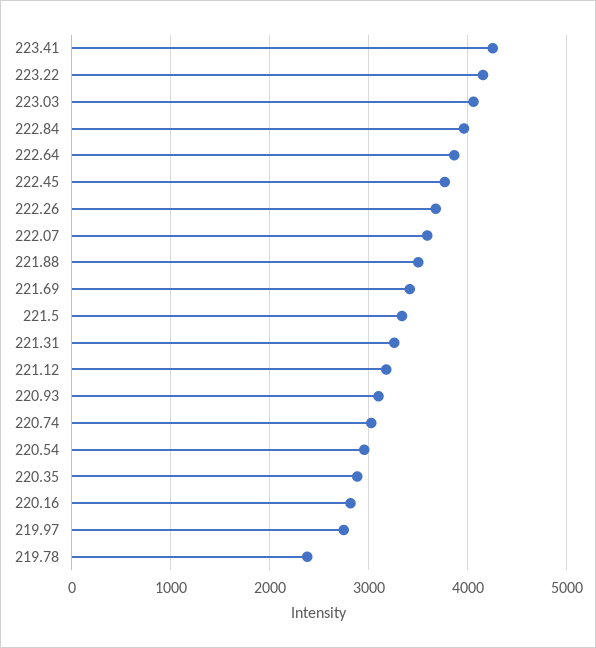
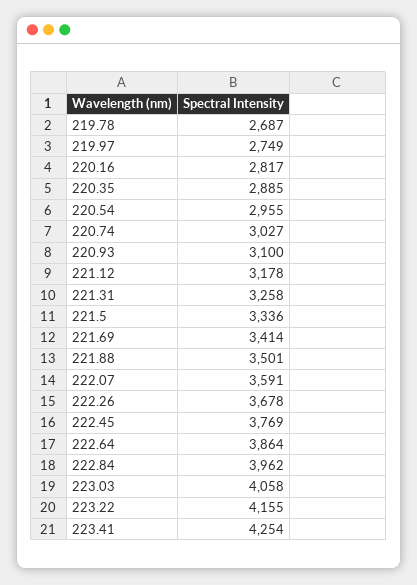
  {
    "223.41": 4254,
    "223.22": 4155,
    "223.03": 4058,
    "222.84": 3962,
    "222.64": 3864,
    "222.45": 3769,
    "222.26": 3678,
    "222.07": 3591,
    "221.88": 3501,
    "221.69": 3414,
    "221.5": 3336,
    "221.31": 3258,
    "221.12": 3178,
    "220.93": 3100,
    "220.74": 3027,
    "220.54": 2955,
    "220.35": 2885,
    "220.16": 2817,
    "219.97": 2749,
-   "219.78": 2400
+   "219.78": 2687
  }

